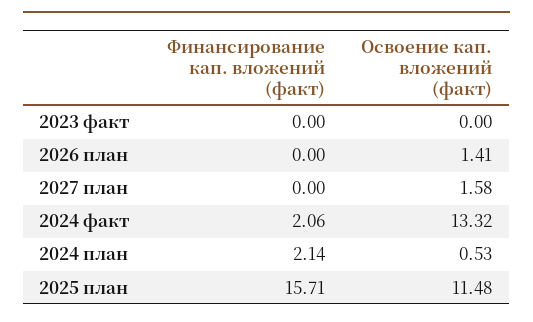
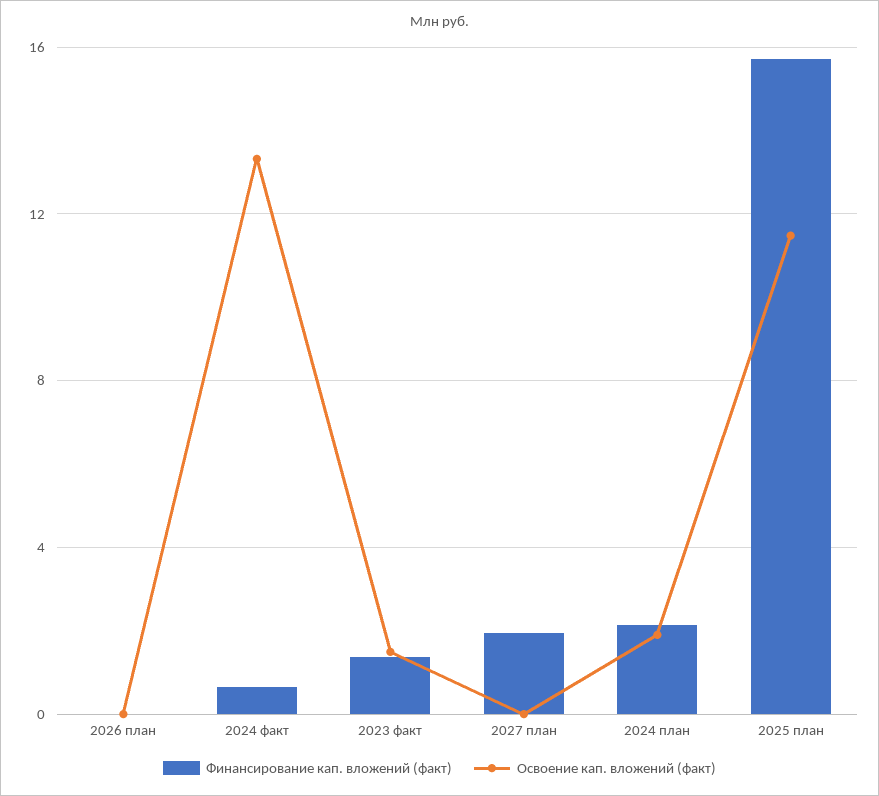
  {
    "Финансирование кап. вложений (факт)": {
-     "2023 факт": 0,
+     "2023 факт": 1.5,
      "2026 план": 0,
-     "2027 план": 0,
+     "2027 план": 2,
-     "2024 факт": 2.06,
+     "2024 факт": 0.5,
      "2024 план": 2.14,
      "2025 план": 15.71
    },
    "Освоение кап. вложений (факт)": {
-     "2023 факт": 0,
+     "2023 факт": 1.5,
-     "2026 план": 1.41,
+     "2026 план": 0,
-     "2027 план": 1.58,
+     "2027 план": 0,
      "2024 факт": 13.32,
-     "2024 план": 0.53,
+     "2024 план": 2,
      "2025 план": 11.48
    }
  }

